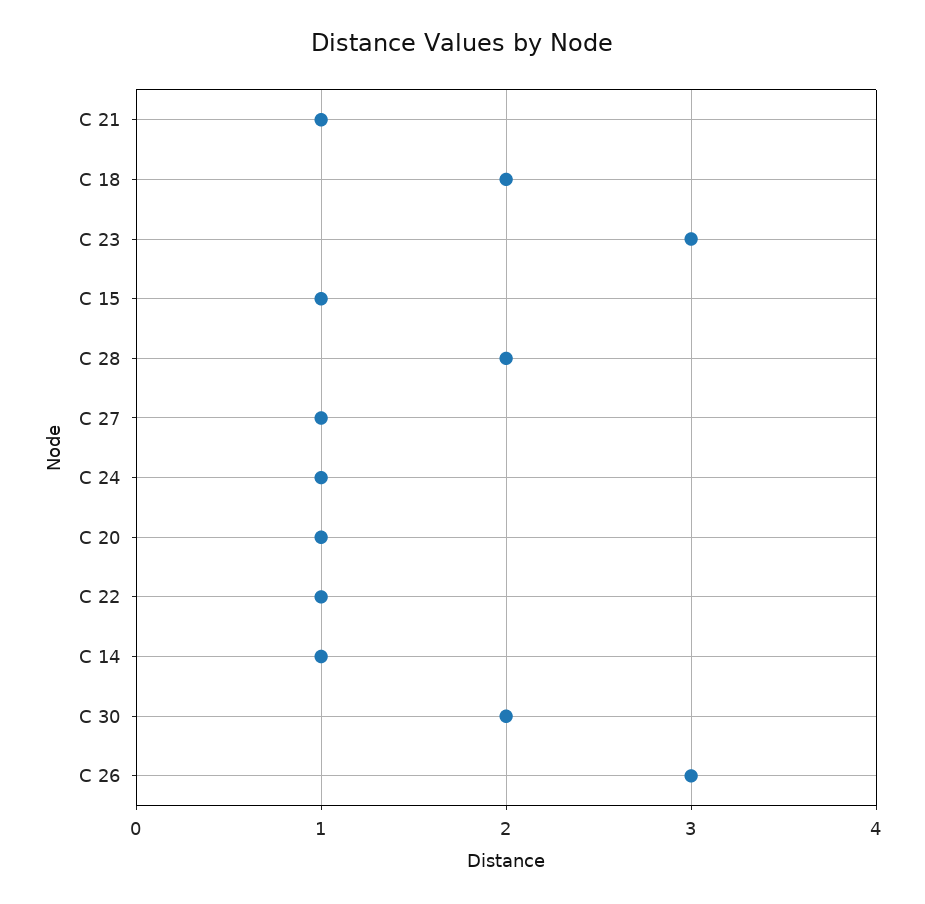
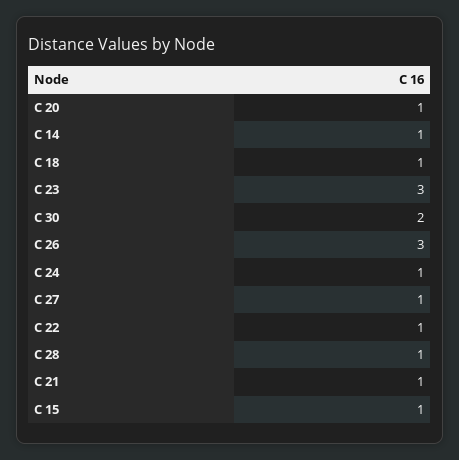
  {
    "C 21": 1,
-   "C 18": 2,
+   "C 18": 1,
    "C 23": 3,
    "C 15": 1,
-   "C 28": 2,
+   "C 28": 1,
    "C 27": 1,
    "C 24": 1,
    "C 20": 1,
    "C 22": 1,
    "C 14": 1,
    "C 30": 2,
    "C 26": 3
  }

